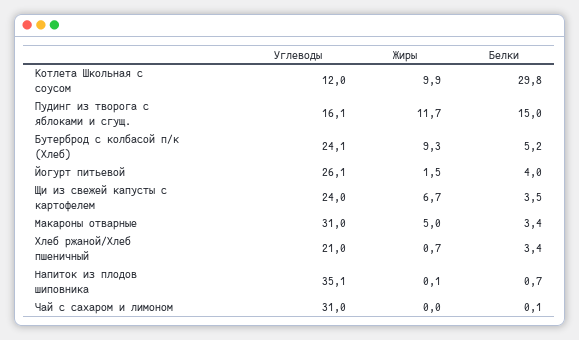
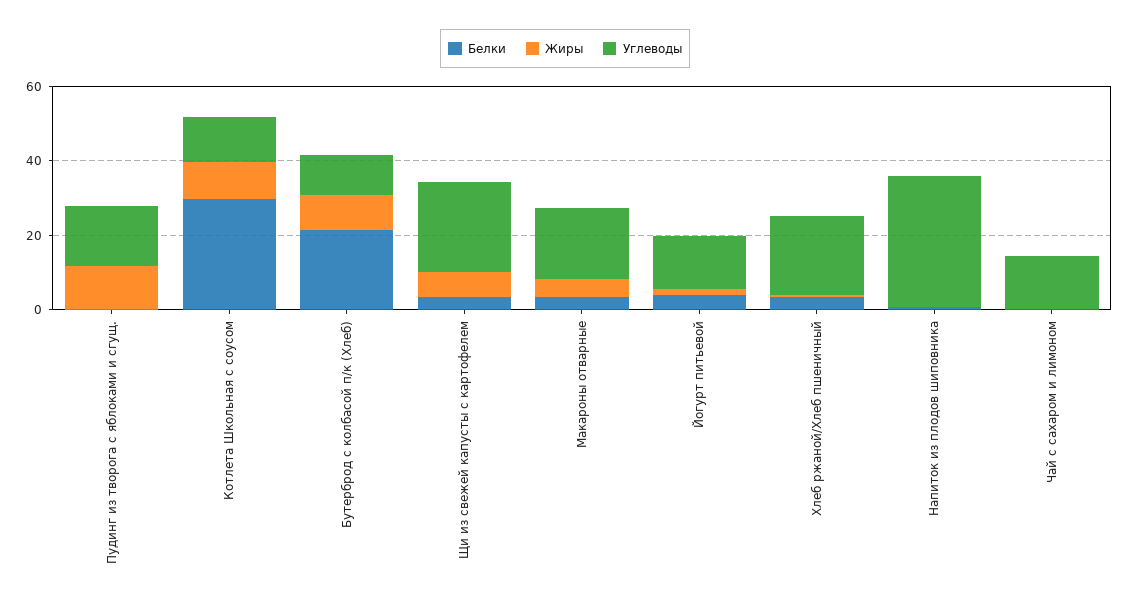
  {
    "Углеводы": {
      "Котлета Школьная с соусом": 12,
      "Пудинг из творога с яблоками и сгущ.": 16.1,
-     "Бутерброд с колбасой п/к (Хлеб)": 24.1,
+     "Бутерброд с колбасой п/к (Хлеб)": 10,
-     "Йогурт питьевой": 26.1,
+     "Йогурт питьевой": 15,
      "Щи из свежей капусты с картофелем": 24,
-     "Макароны отварные": 31,
+     "Макароны отварные": 20,
      "Хлеб ржаной/Хлеб пшеничный": 21,
      "Напиток из плодов шиповника": 35.1,
-     "Чай с сахаром и лимоном": 31
+     "Чай с сахаром и лимоном": 15
    },
    "Жиры": {
      "Котлета Школьная с соусом": 9.9,
      "Пудинг из творога с яблоками и сгущ.": 11.7,
      "Бутерброд с колбасой п/к (Хлеб)": 9.3,
      "Йогурт питьевой": 1.5,
      "Щи из свежей капусты с картофелем": 6.7,
      "Макароны отварные": 5,
      "Хлеб ржаной/Хлеб пшеничный": 0.7,
      "Напиток из плодов шиповника": 0.1,
      "Чай с сахаром и лимоном": 0
    },
    "Белки": {
      "Котлета Школьная с соусом": 29.8,
-     "Пудинг из творога с яблоками и сгущ.": 15,
+     "Пудинг из творога с яблоками и сгущ.": 0,
-     "Бутерброд с колбасой п/к (Хлеб)": 5.2,
+     "Бутерброд с колбасой п/к (Хлеб)": 20,
      "Йогурт питьевой": 4,
      "Щи из свежей капусты с картофелем": 3.5,
      "Макароны отварные": 3.4,
      "Хлеб ржаной/Хлеб пшеничный": 3.4,
      "Напиток из плодов шиповника": 0.7,
      "Чай с сахаром и лимоном": 0.1
    }
  }

